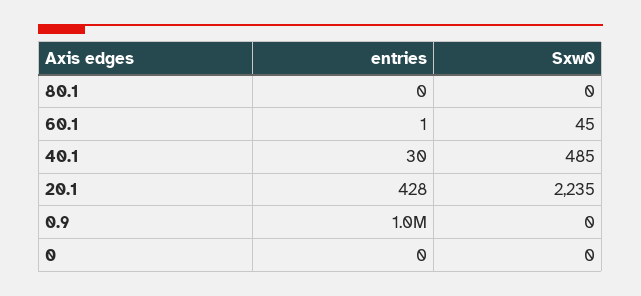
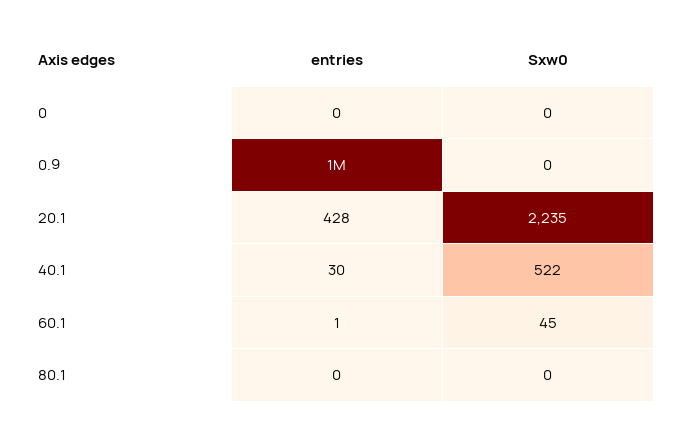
  {
    "entries": {
      "80.1": 0,
      "60.1": 1,
      "40.1": 30,
      "20.1": 428,
      "0.9": 1000000,
      "0": 0
    },
    "Sxw0": {
      "80.1": 0,
      "60.1": 45,
-     "40.1": 485,
+     "40.1": 522,
      "20.1": 2235,
      "0.9": 0,
      "0": 0
    }
  }

